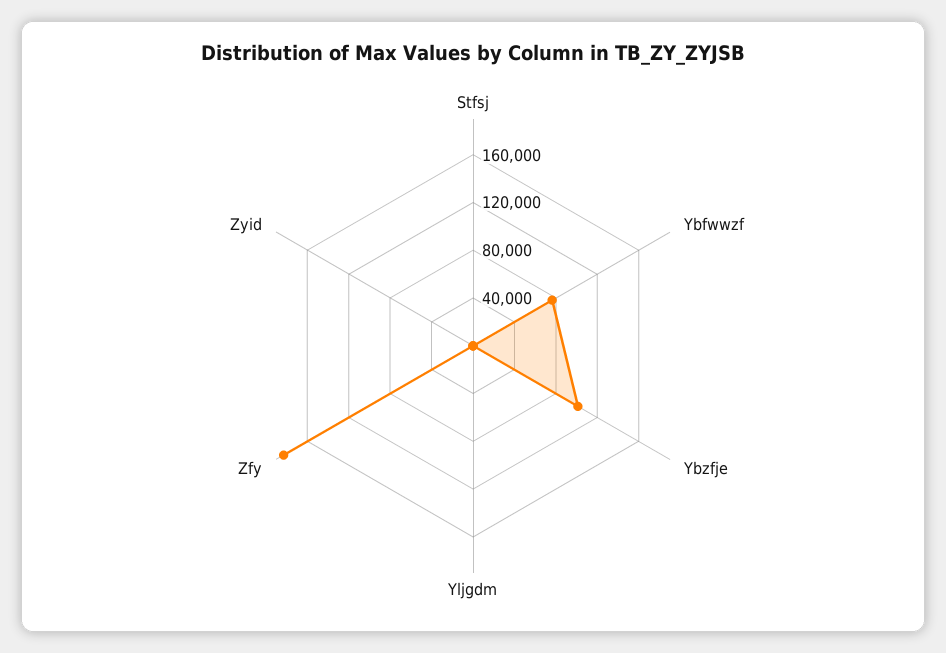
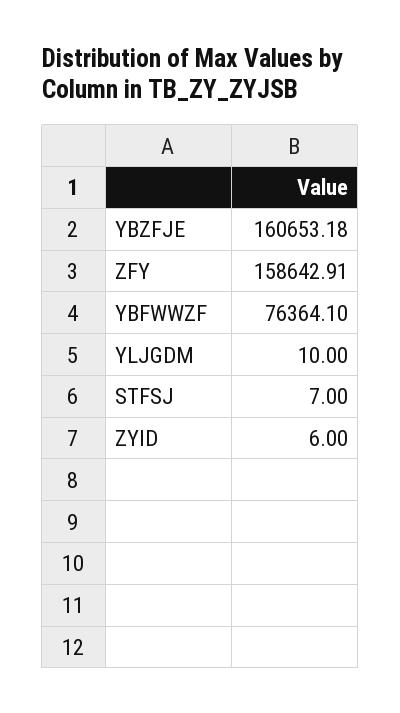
  {
    "Stfsj": 7,
    "Ybfwwzf": 76364.1,
-   "Ybzfje": 100000,
+   "Ybzfje": 160653.18,
    "Yljgdm": 10,
-   "Zfy": 180000,
+   "Zfy": 158642.91,
    "Zyid": 6
  }

